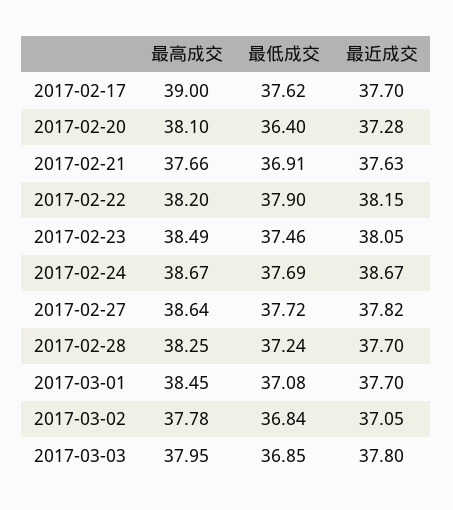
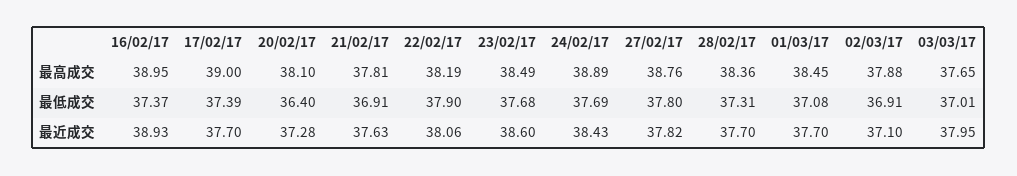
  {
    "最高成交": {
      "2017-02-17": 39,
      "2017-02-20": 38.1,
-     "2017-02-21": 37.66,
+     "2017-02-21": 37.81,
-     "2017-02-22": 38.2,
+     "2017-02-22": 38.19,
      "2017-02-23": 38.49,
-     "2017-02-24": 38.67,
+     "2017-02-24": 38.89,
-     "2017-02-27": 38.64,
+     "2017-02-27": 38.76,
-     "2017-02-28": 38.25,
+     "2017-02-28": 38.36,
      "2017-03-01": 38.45,
-     "2017-03-02": 37.78,
+     "2017-03-02": 37.88,
-     "2017-03-03": 37.95
+     "2017-03-03": 37.65,
+     "16/02/17": 38.95
    },
    "最低成交": {
-     "2017-02-17": 37.62,
+     "2017-02-17": 37.39,
      "2017-02-20": 36.4,
      "2017-02-21": 36.91,
      "2017-02-22": 37.9,
-     "2017-02-23": 37.46,
+     "2017-02-23": 37.68,
      "2017-02-24": 37.69,
-     "2017-02-27": 37.72,
+     "2017-02-27": 37.8,
-     "2017-02-28": 37.24,
+     "2017-02-28": 37.31,
      "2017-03-01": 37.08,
-     "2017-03-02": 36.84,
+     "2017-03-02": 36.91,
-     "2017-03-03": 36.85
+     "2017-03-03": 37.01,
+     "16/02/17": 37.37
    },
    "最近成交": {
      "2017-02-17": 37.7,
      "2017-02-20": 37.28,
      "2017-02-21": 37.63,
-     "2017-02-22": 38.15,
+     "2017-02-22": 38.06,
-     "2017-02-23": 38.05,
+     "2017-02-23": 38.6,
-     "2017-02-24": 38.67,
+     "2017-02-24": 38.43,
      "2017-02-27": 37.82,
      "2017-02-28": 37.7,
      "2017-03-01": 37.7,
-     "2017-03-02": 37.05,
+     "2017-03-02": 37.1,
-     "2017-03-03": 37.8
+     "2017-03-03": 37.95,
+     "16/02/17": 38.93
    }
  }

